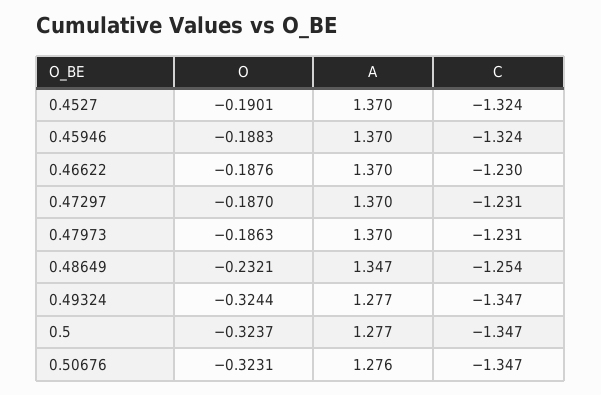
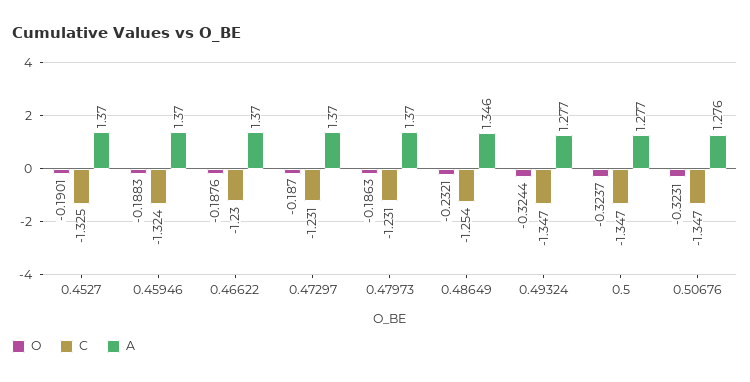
  {
    "O": {
      "0.4527": -0.1901,
      "0.45946": -0.1883,
      "0.46622": -0.1876,
      "0.47297": -0.187,
      "0.47973": -0.1863,
      "0.48649": -0.2321,
      "0.49324": -0.3244,
      "0.5": -0.3237,
      "0.50676": -0.3231
    },
    "A": {
      "0.4527": 1.37,
      "0.45946": 1.37,
      "0.46622": 1.37,
      "0.47297": 1.37,
      "0.47973": 1.37,
-     "0.48649": 1.347,
+     "0.48649": 1.346,
      "0.49324": 1.277,
      "0.5": 1.277,
      "0.50676": 1.276
    },
    "C": {
-     "0.4527": -1.324,
+     "0.4527": -1.325,
      "0.45946": -1.324,
      "0.46622": -1.23,
      "0.47297": -1.231,
      "0.47973": -1.231,
      "0.48649": -1.254,
      "0.49324": -1.347,
      "0.5": -1.347,
      "0.50676": -1.347
    }
  }

